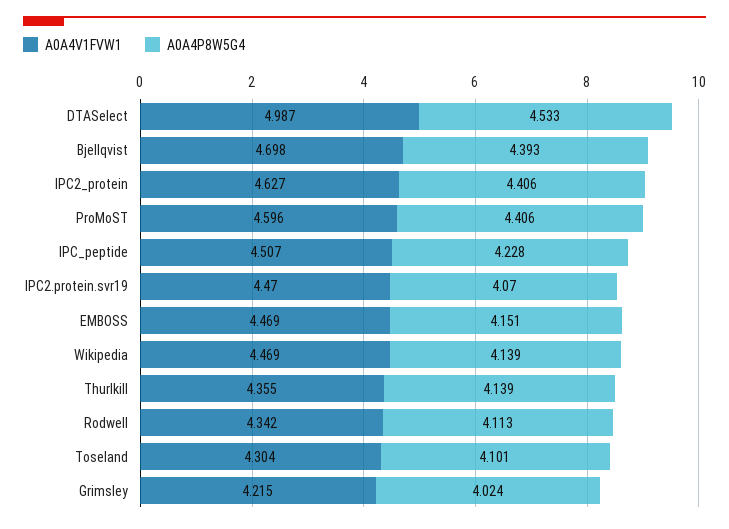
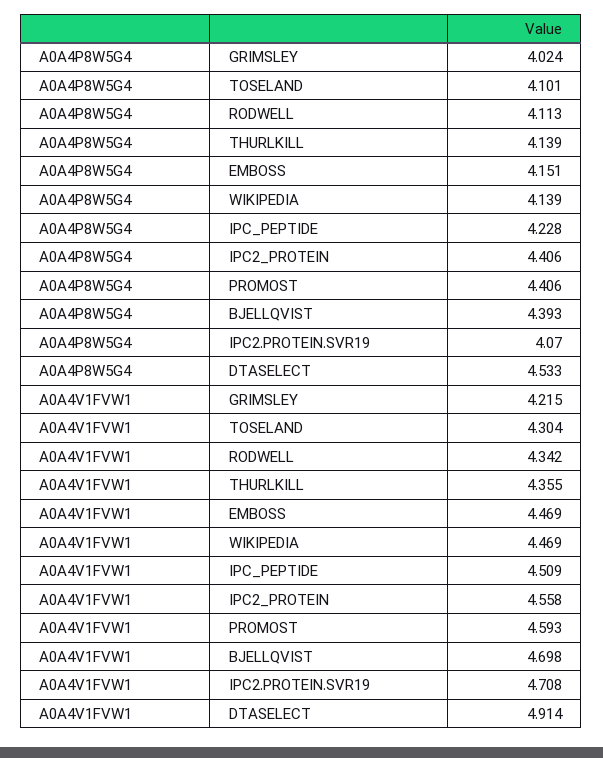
  {
    "A0A4V1FVW1": {
-     "DTASelect": 4.987,
+     "DTASelect": 4.914,
      "Bjellqvist": 4.698,
-     "IPC2_protein": 4.627,
+     "IPC2_protein": 4.558,
-     "ProMoST": 4.596,
+     "ProMoST": 4.593,
-     "IPC_peptide": 4.507,
+     "IPC_peptide": 4.509,
-     "IPC2.protein.svr19": 4.47,
+     "IPC2.protein.svr19": 4.708,
      "EMBOSS": 4.469,
      "Wikipedia": 4.469,
      "Thurlkill": 4.355,
      "Rodwell": 4.342,
      "Toseland": 4.304,
      "Grimsley": 4.215
    },
    "A0A4P8W5G4": {
      "DTASelect": 4.533,
      "Bjellqvist": 4.393,
      "IPC2_protein": 4.406,
      "ProMoST": 4.406,
      "IPC_peptide": 4.228,
      "IPC2.protein.svr19": 4.07,
      "EMBOSS": 4.151,
      "Wikipedia": 4.139,
      "Thurlkill": 4.139,
      "Rodwell": 4.113,
      "Toseland": 4.101,
      "Grimsley": 4.024
    }
  }

